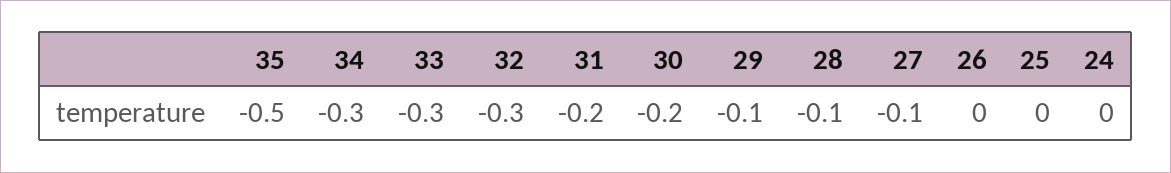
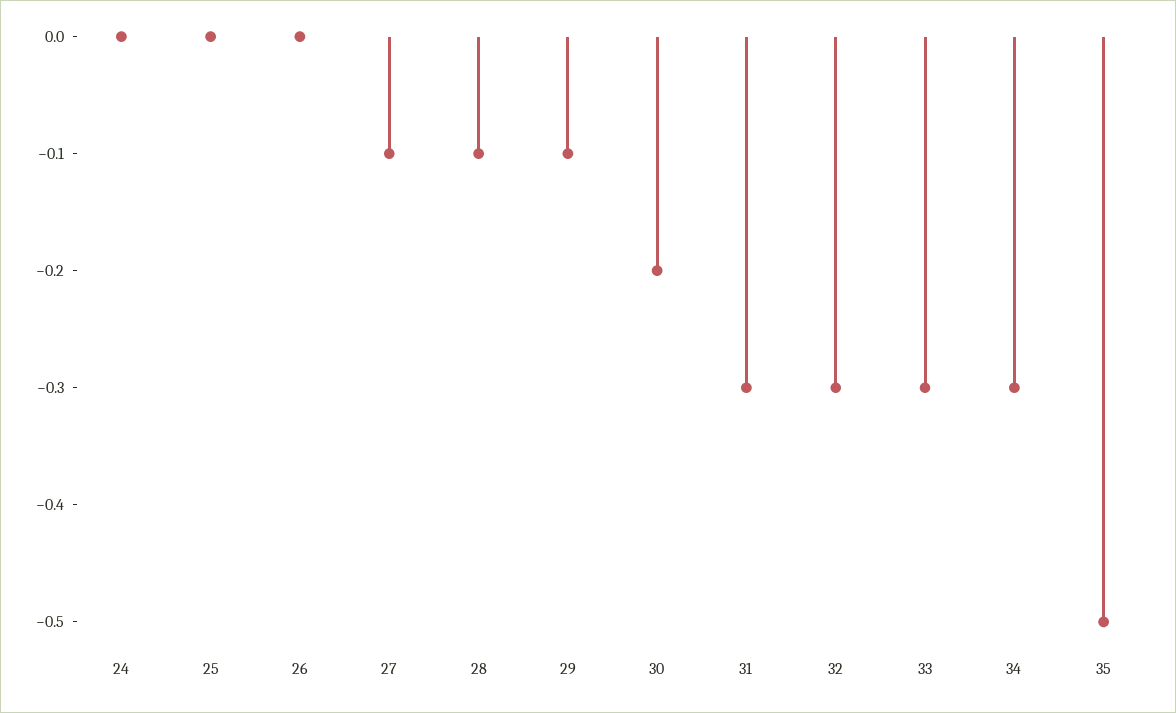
  {
    "35": -0.5,
    "34": -0.3,
    "33": -0.3,
    "32": -0.3,
-   "31": -0.2,
+   "31": -0.3,
    "30": -0.2,
    "29": -0.1,
    "28": -0.1,
    "27": -0.1,
    "26": 0,
    "25": 0,
    "24": 0
  }

